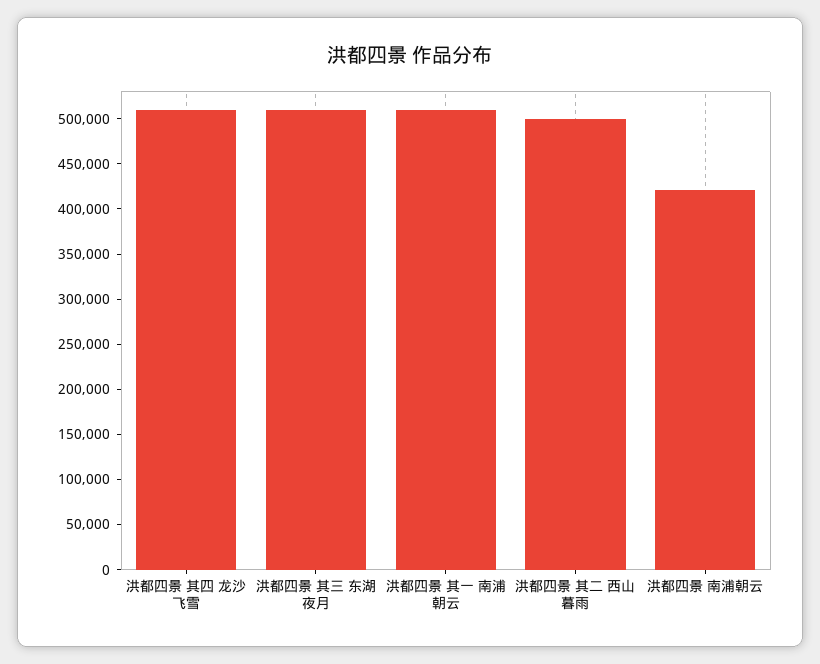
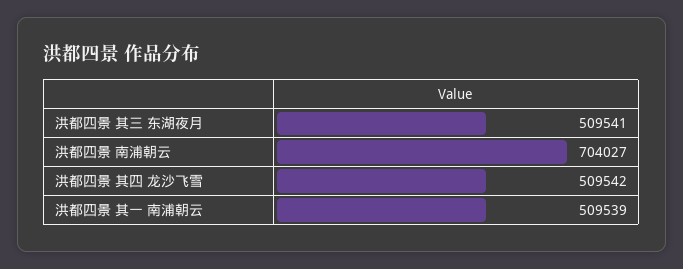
  {
    "洪都四景 其四 龙沙飞雪": 509542,
    "洪都四景 其三 东湖夜月": 509541,
    "洪都四景 其一 南浦朝云": 509539,
-   "洪都四景 其二 西山暮雨": 500000,
-   "洪都四景 南浦朝云": 420000
+   "洪都四景 南浦朝云": 704027
  }

